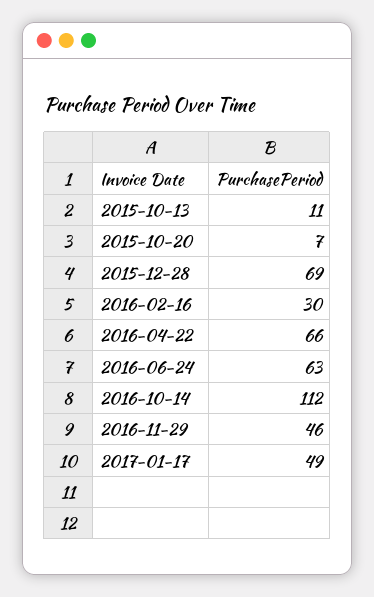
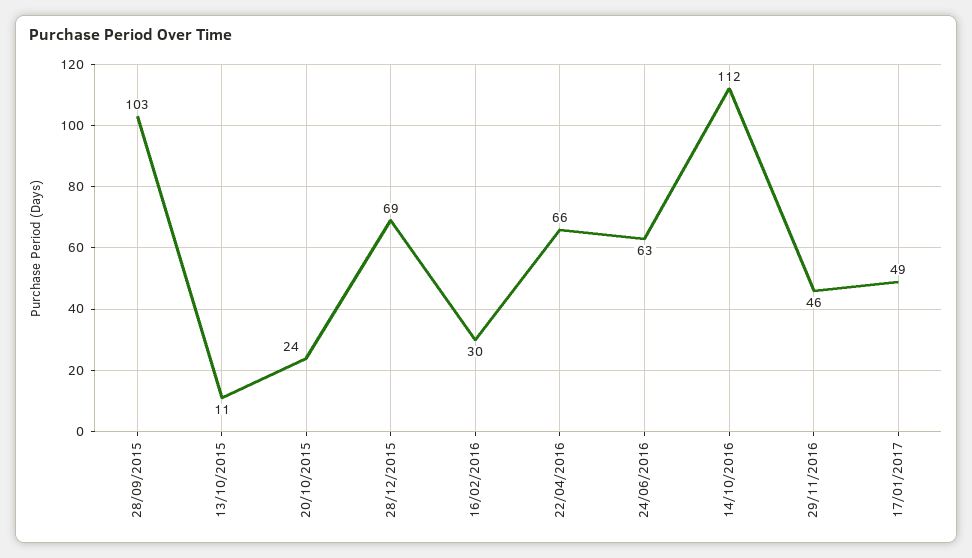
  {
    "2015-10-13": 11,
-   "2015-10-20": 7,
+   "2015-10-20": 24,
    "2015-12-28": 69,
    "2016-02-16": 30,
    "2016-04-22": 66,
    "2016-06-24": 63,
    "2016-10-14": 112,
    "2016-11-29": 46,
-   "2017-01-17": 49
+   "2017-01-17": 49,
+   "28/09/2015": 103
  }

